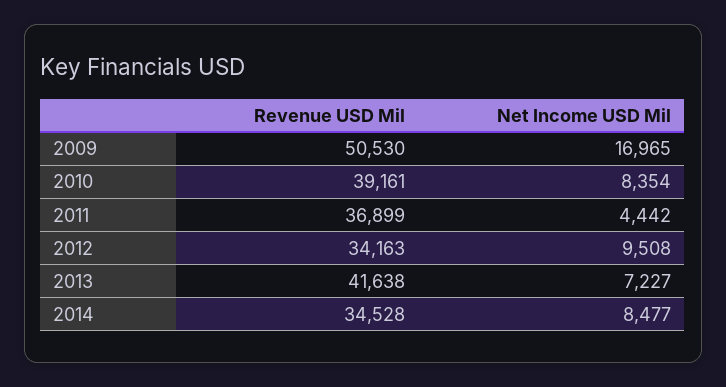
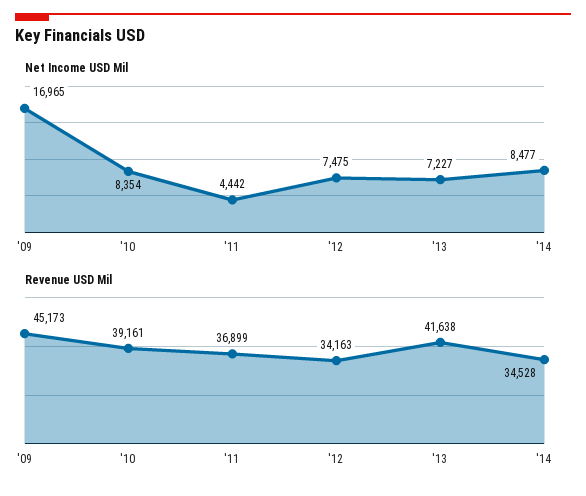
  {
    "Revenue USD Mil": {
-     "2009": 50530,
+     "2009": 45173,
      "2010": 39161,
      "2011": 36899,
      "2012": 34163,
      "2013": 41638,
      "2014": 34528
    },
    "Net Income USD Mil": {
      "2009": 16965,
      "2010": 8354,
      "2011": 4442,
-     "2012": 9508,
+     "2012": 7475,
      "2013": 7227,
      "2014": 8477
    }
  }

